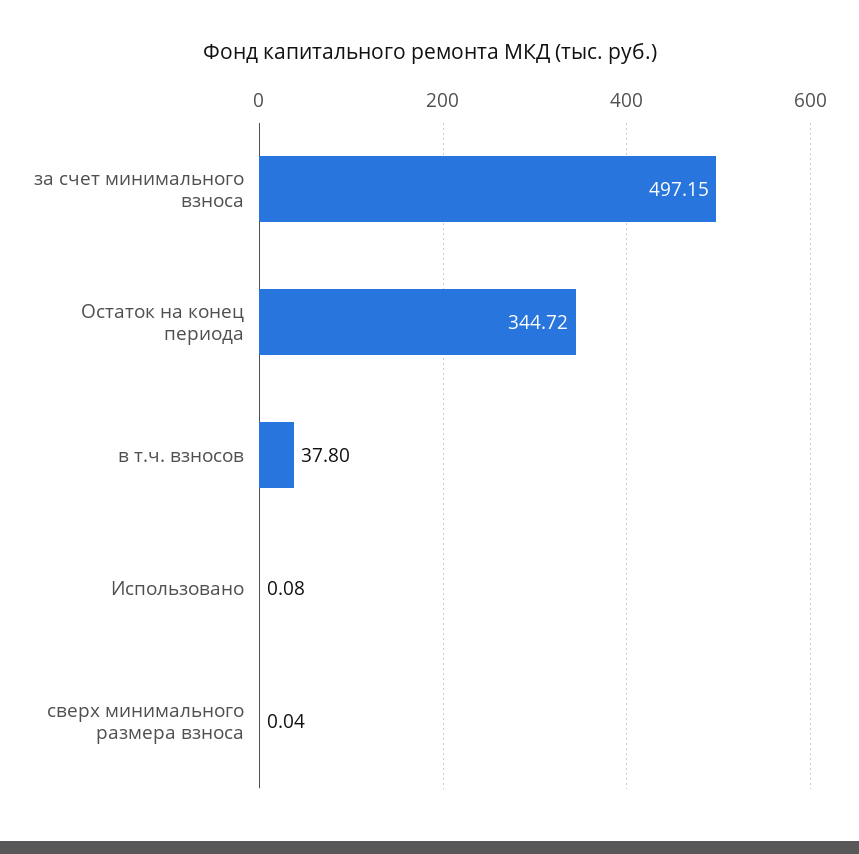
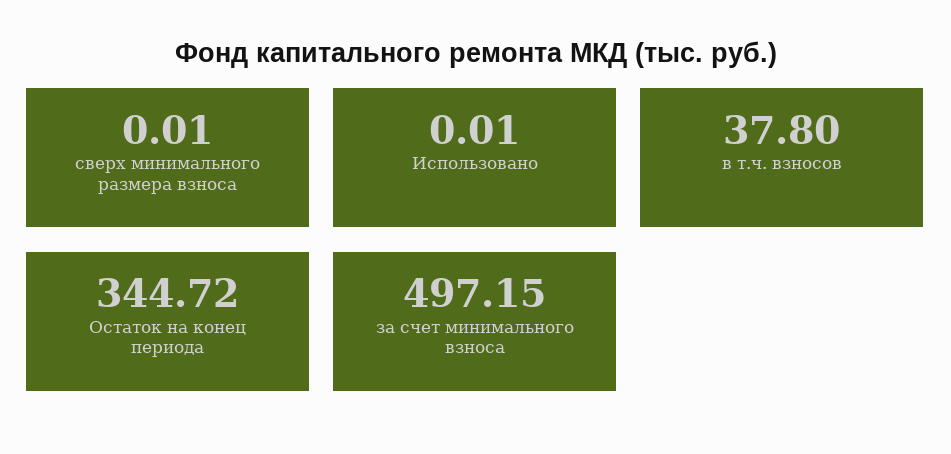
  {
    "за счет минимального взноса": 497.15,
    "Остаток на конец периода": 344.72,
    "в т.ч. взносов": 37.8,
-   "Использовано": 0.08,
+   "Использовано": 0.01,
-   "сверх минимального размера взноса": 0.04
+   "сверх минимального размера взноса": 0.01
  }

